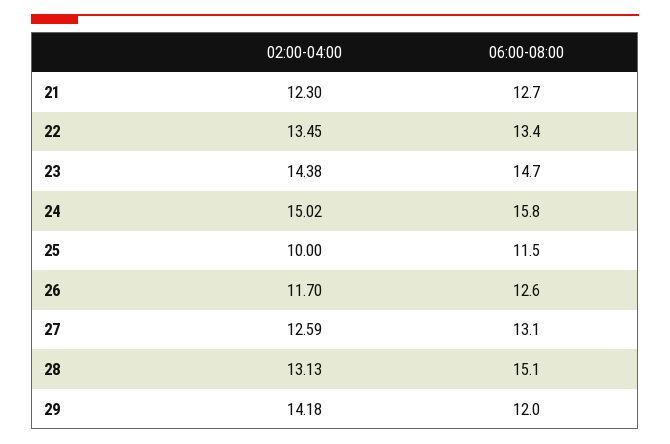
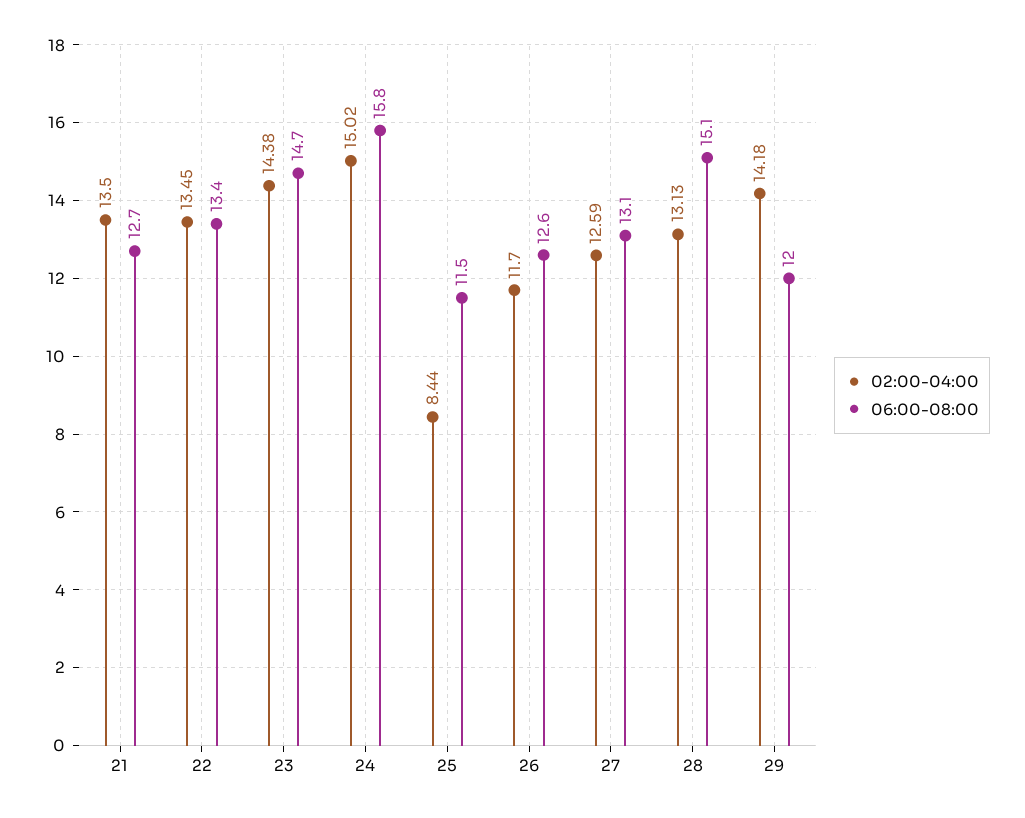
  {
    "02:00-04:00": {
-     "21": 12.3,
+     "21": 13.5,
      "22": 13.45,
      "23": 14.38,
      "24": 15.02,
-     "25": 10,
+     "25": 8.44,
      "26": 11.7,
      "27": 12.59,
      "28": 13.13,
      "29": 14.18
    },
    "06:00-08:00": {
      "21": 12.7,
      "22": 13.4,
      "23": 14.7,
      "24": 15.8,
      "25": 11.5,
      "26": 12.6,
      "27": 13.1,
      "28": 15.1,
      "29": 12
    }
  }

